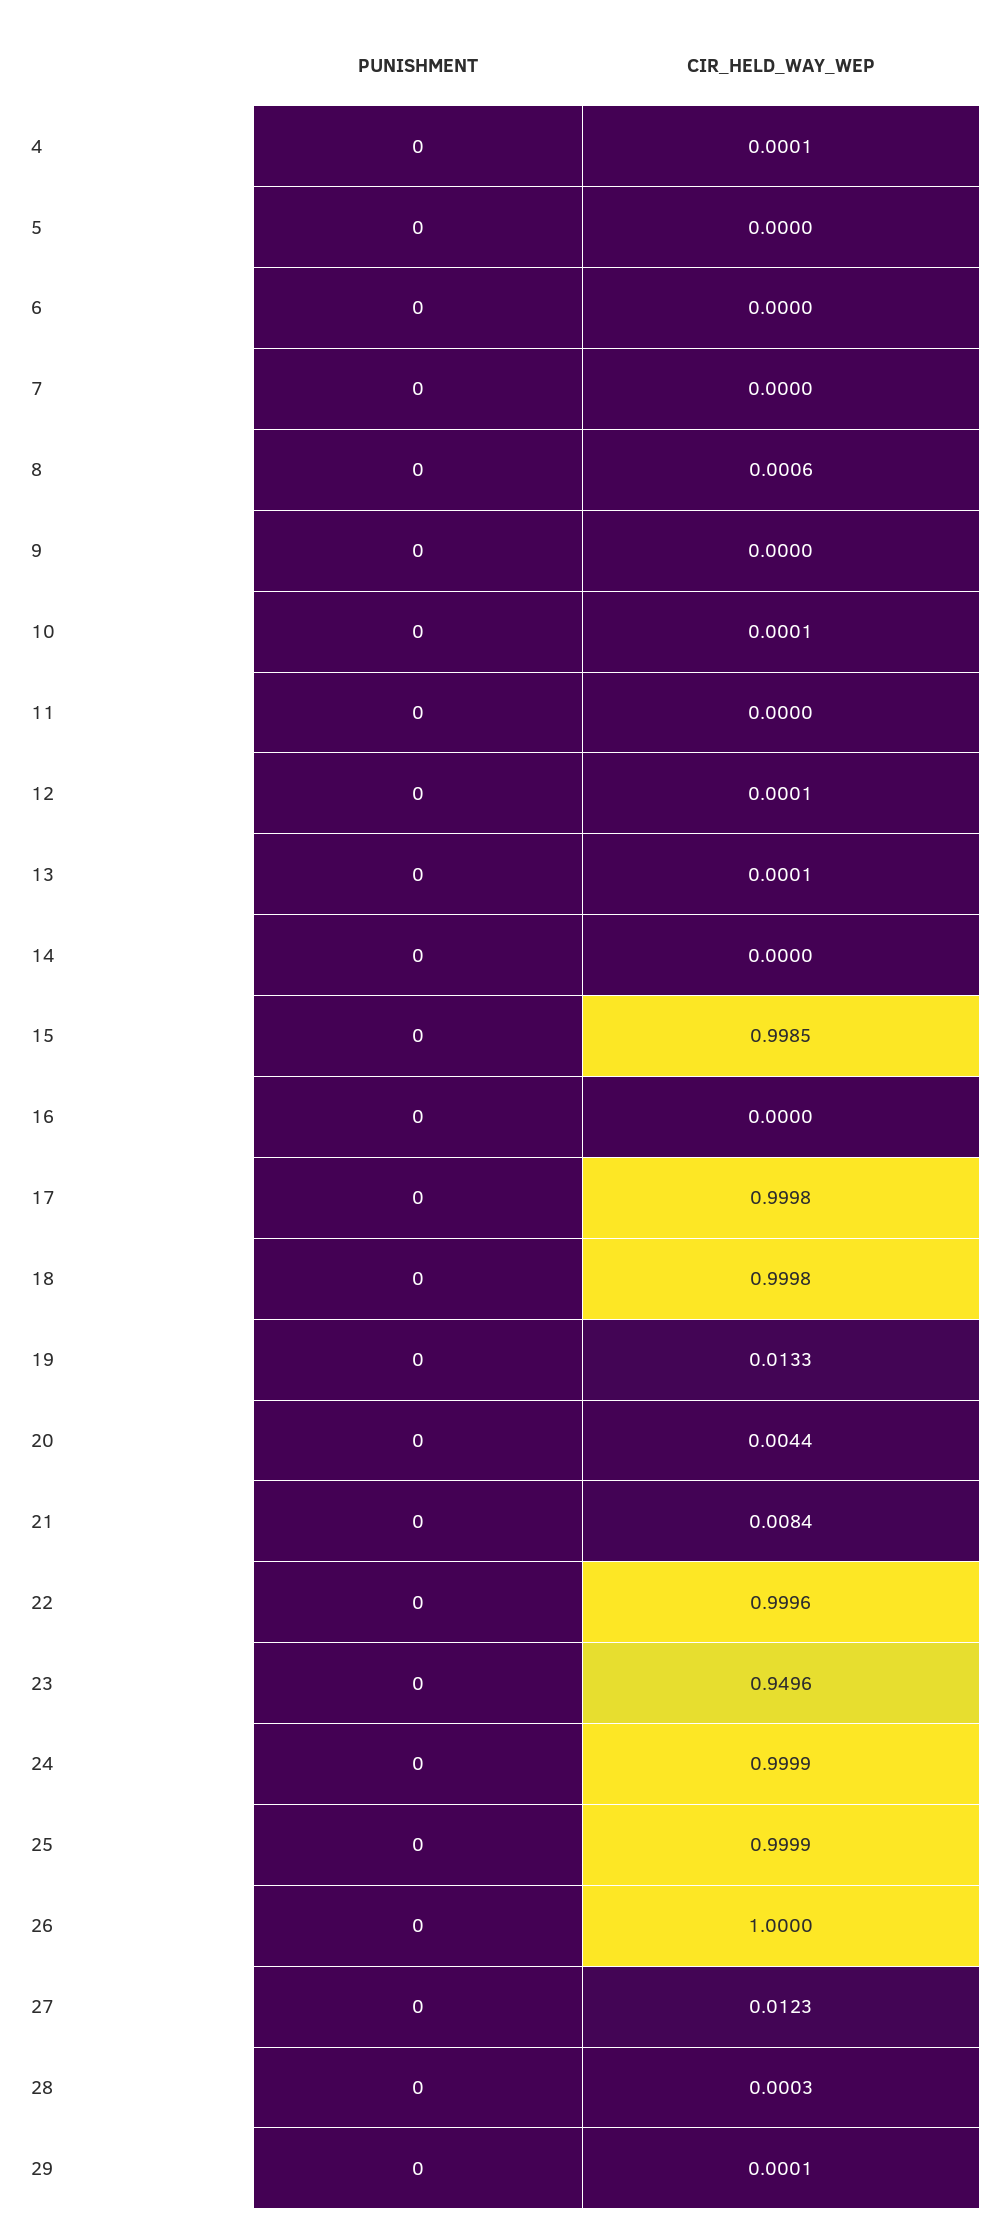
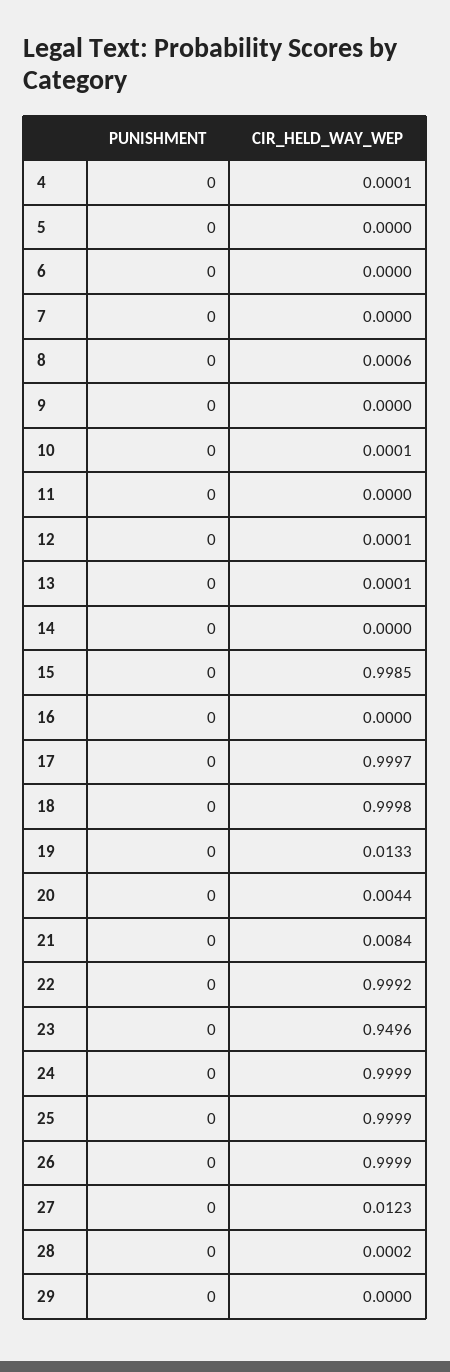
  {
    "PUNISHMENT": {
      "4": 0,
      "5": 0,
      "6": 0,
      "7": 0,
      "8": 0,
      "9": 0,
      "10": 0,
      "11": 0,
      "12": 0,
      "13": 0,
      "14": 0,
      "15": 0,
      "16": 0,
      "17": 0,
      "18": 0,
      "19": 0,
      "20": 0,
      "21": 0,
      "22": 0,
      "23": 0,
      "24": 0,
      "25": 0,
      "26": 0,
      "27": 0,
      "28": 0,
      "29": 0
    },
    "CIR_HELD_WAY_WEP": {
      "4": 0.0001,
      "5": 0,
      "6": 0,
      "7": 0,
      "8": 0.0006,
      "9": 0,
      "10": 0.0001,
      "11": 0,
      "12": 0.0001,
      "13": 0.0001,
      "14": 0,
      "15": 0.9985,
      "16": 0,
-     "17": 0.9998,
+     "17": 0.9997,
      "18": 0.9998,
      "19": 0.0133,
      "20": 0.0044,
      "21": 0.0084,
-     "22": 0.9996,
+     "22": 0.9992,
      "23": 0.9496,
      "24": 0.9999,
      "25": 0.9999,
-     "26": 1,
+     "26": 0.9999,
      "27": 0.0123,
-     "28": 0.0003,
+     "28": 0.0002,
-     "29": 0.0001
+     "29": 0
    }
  }

